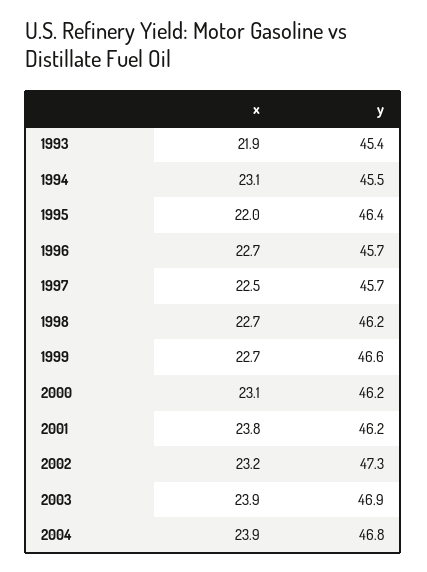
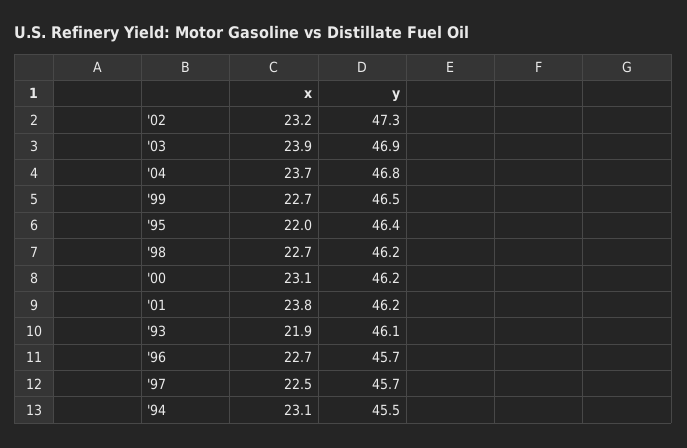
  {
    "x": {
      "1993": 21.9,
      "1994": 23.1,
      "1995": 22,
      "1996": 22.7,
      "1997": 22.5,
      "1998": 22.7,
      "1999": 22.7,
      "2000": 23.1,
      "2001": 23.8,
      "2002": 23.2,
      "2003": 23.9,
-     "2004": 23.9
+     "2004": 23.7
    },
    "y": {
-     "1993": 45.4,
+     "1993": 46.1,
      "1994": 45.5,
      "1995": 46.4,
      "1996": 45.7,
      "1997": 45.7,
      "1998": 46.2,
-     "1999": 46.6,
+     "1999": 46.5,
      "2000": 46.2,
      "2001": 46.2,
      "2002": 47.3,
      "2003": 46.9,
      "2004": 46.8
    }
  }

